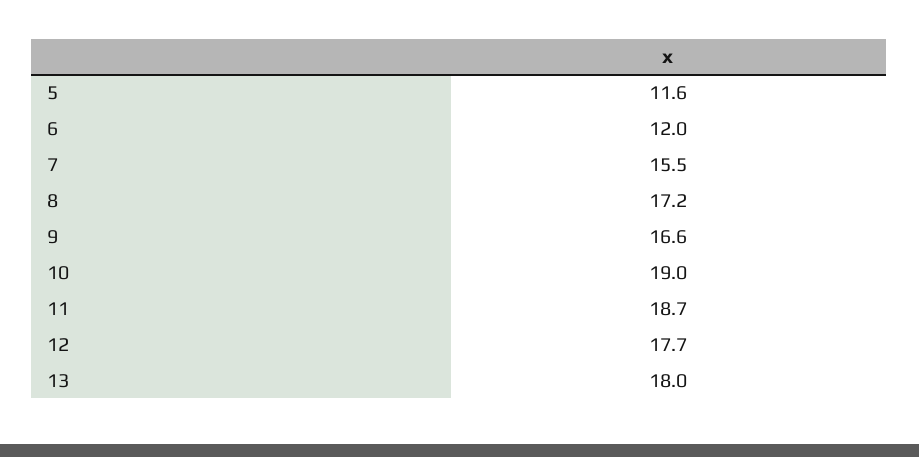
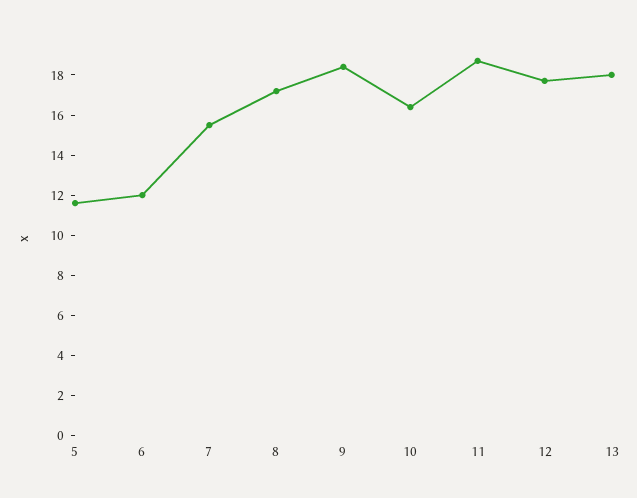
  {
    "5": 11.6,
    "6": 12,
    "7": 15.5,
    "8": 17.2,
-   "9": 16.6,
+   "9": 18.5,
-   "10": 19,
+   "10": 16.5,
    "11": 18.7,
    "12": 17.7,
    "13": 18
  }

